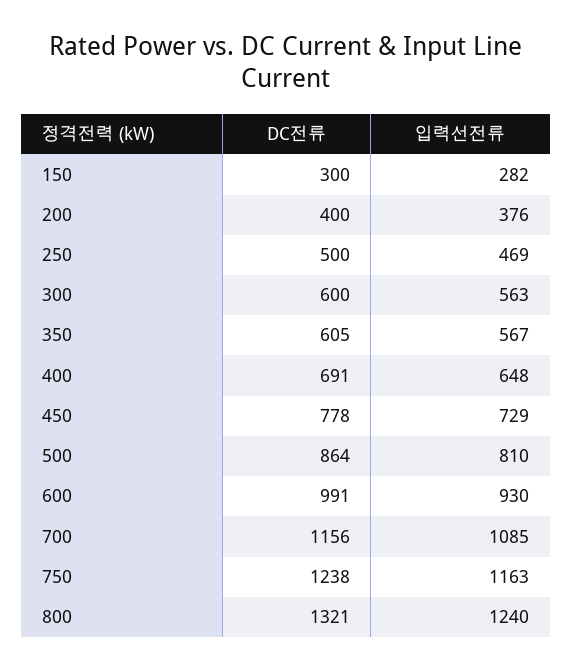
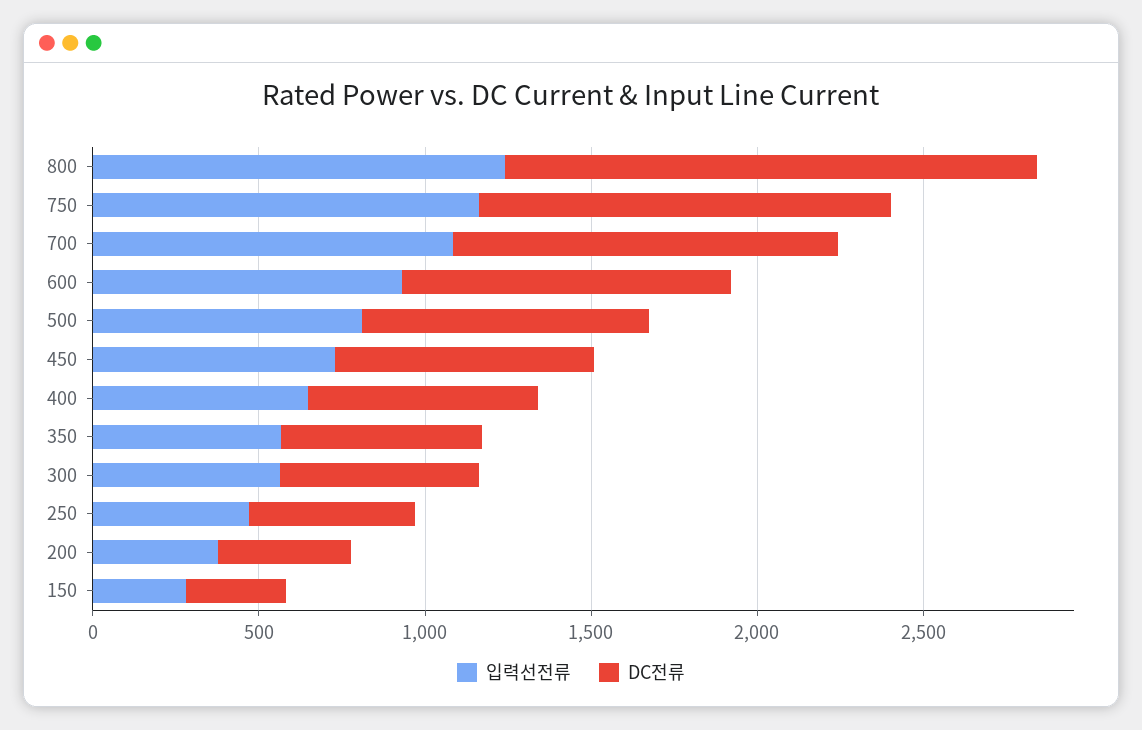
  {
    "DC전류": {
      "150": 300,
      "200": 400,
      "250": 500,
      "300": 600,
      "350": 605,
      "400": 691,
      "450": 778,
      "500": 864,
      "600": 991,
      "700": 1156,
      "750": 1238,
-     "800": 1321
+     "800": 1600
    },
    "입력선전류": {
      "150": 282,
      "200": 376,
      "250": 469,
      "300": 563,
      "350": 567,
      "400": 648,
      "450": 729,
      "500": 810,
      "600": 930,
      "700": 1085,
      "750": 1163,
      "800": 1240
    }
  }

